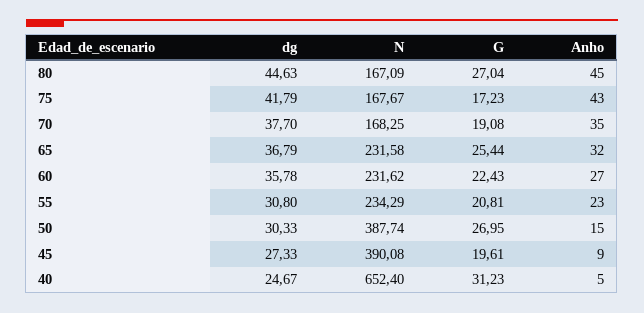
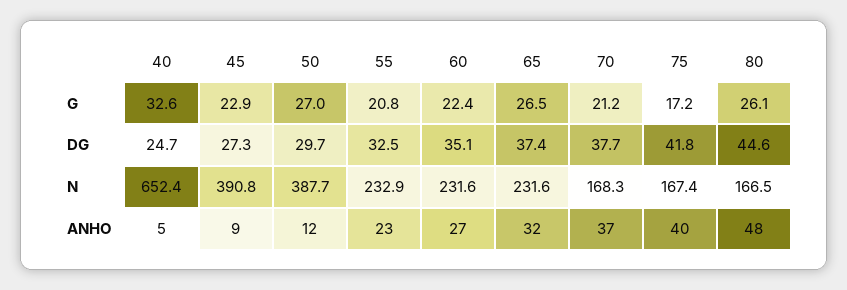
  {
    "dg": {
      "80": 44.63,
      "75": 41.79,
      "70": 37.7,
-     "65": 36.79,
+     "65": 37.4,
-     "60": 35.78,
+     "60": 35.1,
-     "55": 30.8,
+     "55": 32.5,
-     "50": 30.33,
+     "50": 29.7,
      "45": 27.33,
      "40": 24.67
    },
    "N": {
-     "80": 167.09,
+     "80": 166.5,
-     "75": 167.67,
+     "75": 167.4,
      "70": 168.25,
      "65": 231.58,
      "60": 231.62,
-     "55": 234.29,
+     "55": 232.9,
      "50": 387.74,
-     "45": 390.08,
+     "45": 390.8,
      "40": 652.4
    },
    "G": {
-     "80": 27.04,
+     "80": 26.1,
      "75": 17.23,
-     "70": 19.08,
+     "70": 21.2,
-     "65": 25.44,
+     "65": 26.5,
      "60": 22.43,
      "55": 20.81,
      "50": 26.95,
-     "45": 19.61,
+     "45": 22.9,
-     "40": 31.23
+     "40": 32.6
    },
    "Anho": {
-     "80": 45,
+     "80": 48,
-     "75": 43,
+     "75": 40,
-     "70": 35,
+     "70": 37,
      "65": 32,
      "60": 27,
      "55": 23,
-     "50": 15,
+     "50": 12,
      "45": 9,
      "40": 5
    }
  }

